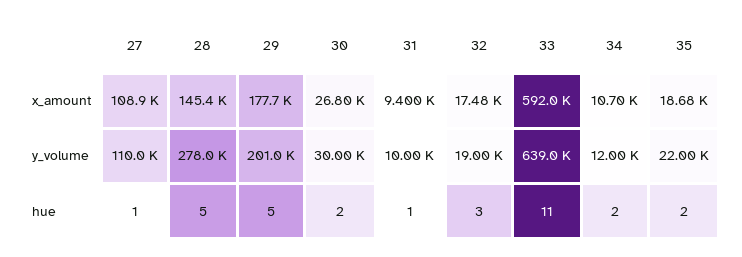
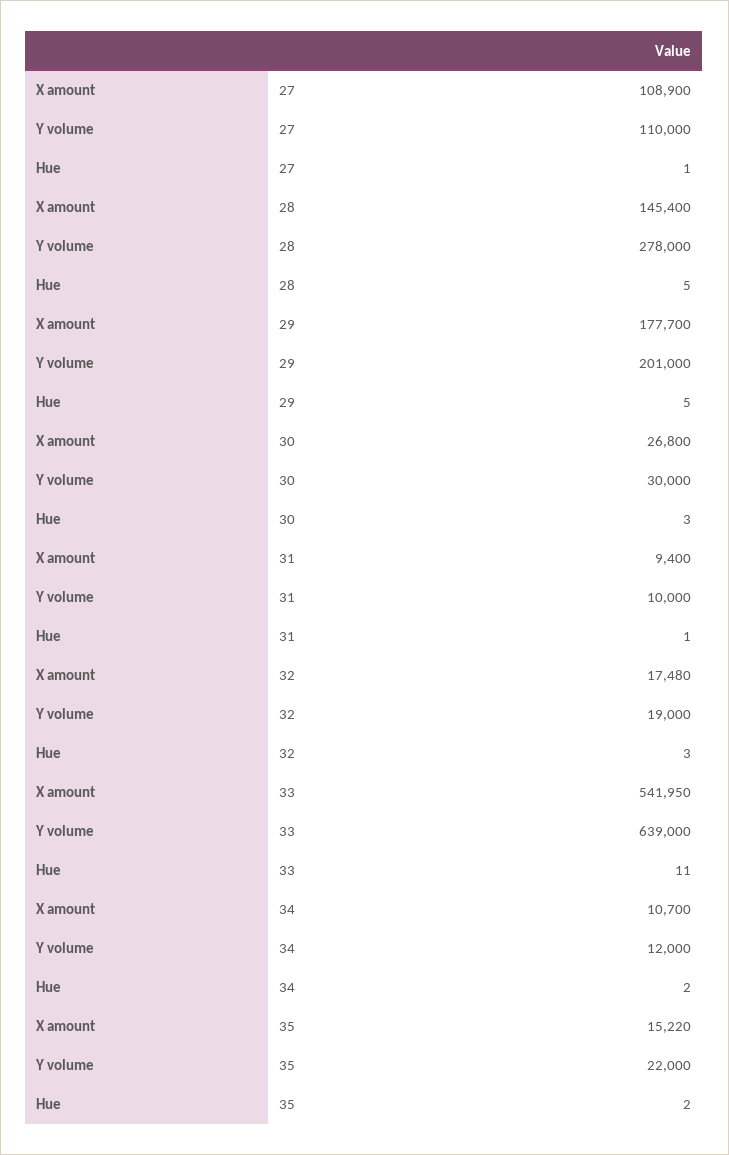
  {
    "27": {
      "x_amount": 108900,
      "y_volume": 110000,
      "hue": 1
    },
    "28": {
      "x_amount": 145400,
      "y_volume": 278000,
      "hue": 5
    },
    "29": {
      "x_amount": 177700,
      "y_volume": 201000,
      "hue": 5
    },
    "30": {
      "x_amount": 26800,
      "y_volume": 30000,
-     "hue": 2
+     "hue": 3
    },
    "31": {
      "x_amount": 9400,
      "y_volume": 10000,
      "hue": 1
    },
    "32": {
      "x_amount": 17480,
      "y_volume": 19000,
      "hue": 3
    },
    "33": {
-     "x_amount": 592000,
+     "x_amount": 541950,
      "y_volume": 639000,
      "hue": 11
    },
    "34": {
      "x_amount": 10700,
      "y_volume": 12000,
      "hue": 2
    },
    "35": {
-     "x_amount": 18680,
+     "x_amount": 15220,
      "y_volume": 22000,
      "hue": 2
    }
  }

